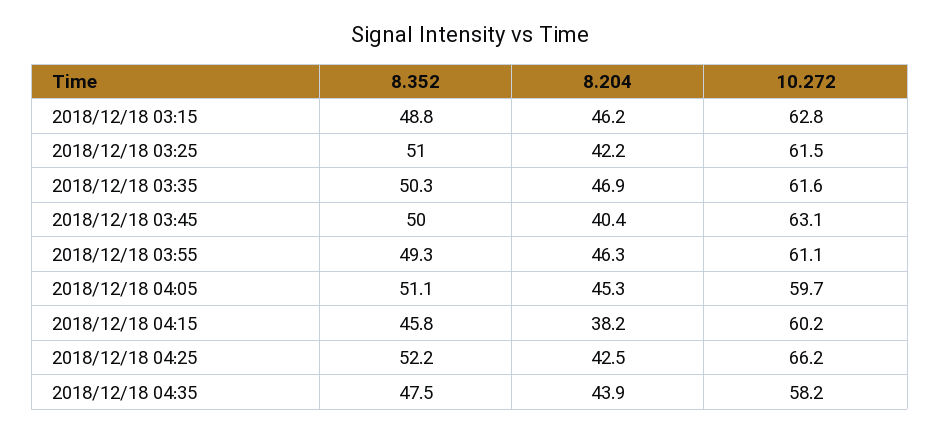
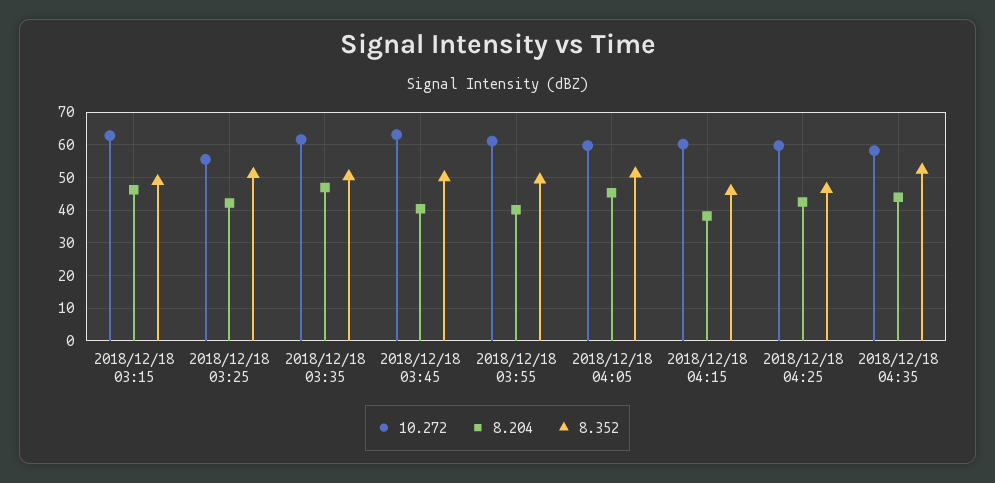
  {
    "8.352": {
      "2018/12/18 03:15": 48.8,
      "2018/12/18 03:25": 51,
      "2018/12/18 03:35": 50.3,
      "2018/12/18 03:45": 50,
      "2018/12/18 03:55": 49.3,
      "2018/12/18 04:05": 51.1,
      "2018/12/18 04:15": 45.8,
-     "2018/12/18 04:25": 52.2,
+     "2018/12/18 04:25": 46,
-     "2018/12/18 04:35": 47.5
+     "2018/12/18 04:35": 52
    },
    "8.204": {
      "2018/12/18 03:15": 46.2,
      "2018/12/18 03:25": 42.2,
      "2018/12/18 03:35": 46.9,
      "2018/12/18 03:45": 40.4,
-     "2018/12/18 03:55": 46.3,
+     "2018/12/18 03:55": 40,
      "2018/12/18 04:05": 45.3,
      "2018/12/18 04:15": 38.2,
      "2018/12/18 04:25": 42.5,
      "2018/12/18 04:35": 43.9
    },
    "10.272": {
      "2018/12/18 03:15": 62.8,
-     "2018/12/18 03:25": 61.5,
+     "2018/12/18 03:25": 56,
      "2018/12/18 03:35": 61.6,
      "2018/12/18 03:45": 63.1,
      "2018/12/18 03:55": 61.1,
      "2018/12/18 04:05": 59.7,
      "2018/12/18 04:15": 60.2,
-     "2018/12/18 04:25": 66.2,
+     "2018/12/18 04:25": 60,
      "2018/12/18 04:35": 58.2
    }
  }

